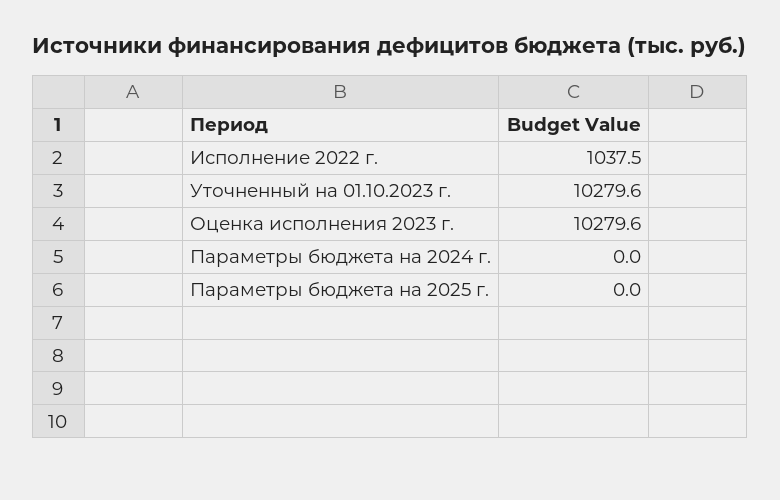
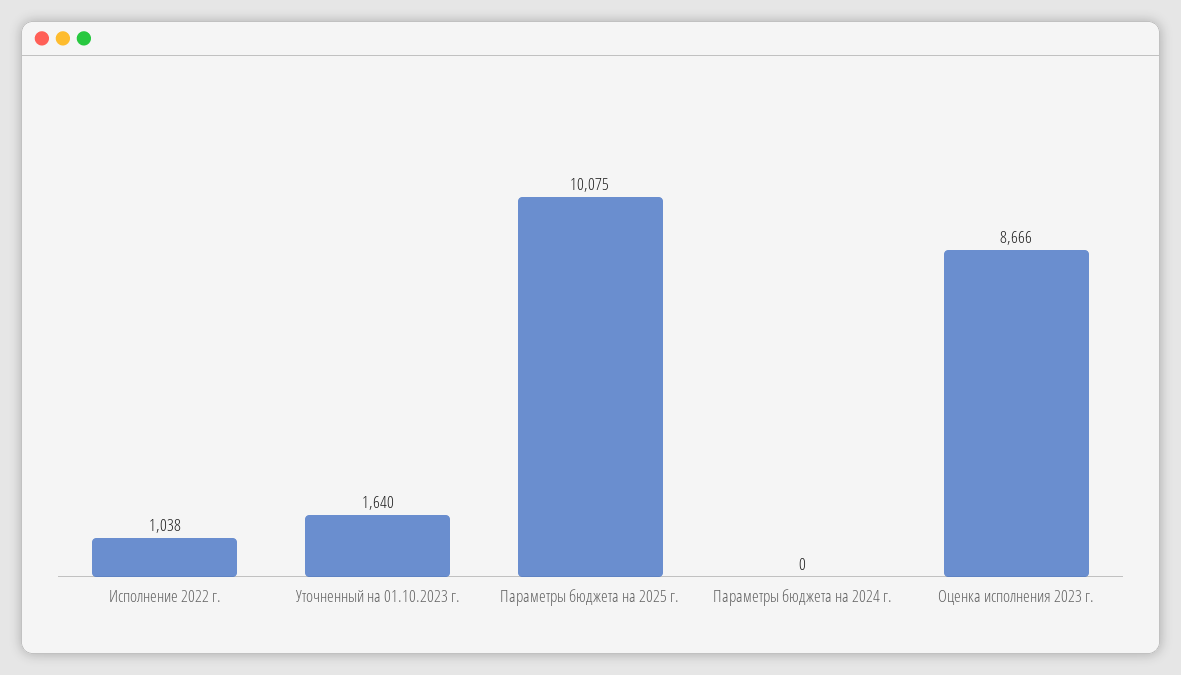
  {
    "Исполнение 2022 г.": 1037.5,
-   "Уточненный на 01.10.2023 г.": 10279.6,
+   "Уточненный на 01.10.2023 г.": 1640,
-   "Оценка исполнения 2023 г.": 10279.6,
+   "Оценка исполнения 2023 г.": 8666,
    "Параметры бюджета на 2024 г.": 0,
-   "Параметры бюджета на 2025 г.": 0
+   "Параметры бюджета на 2025 г.": 10075
  }

